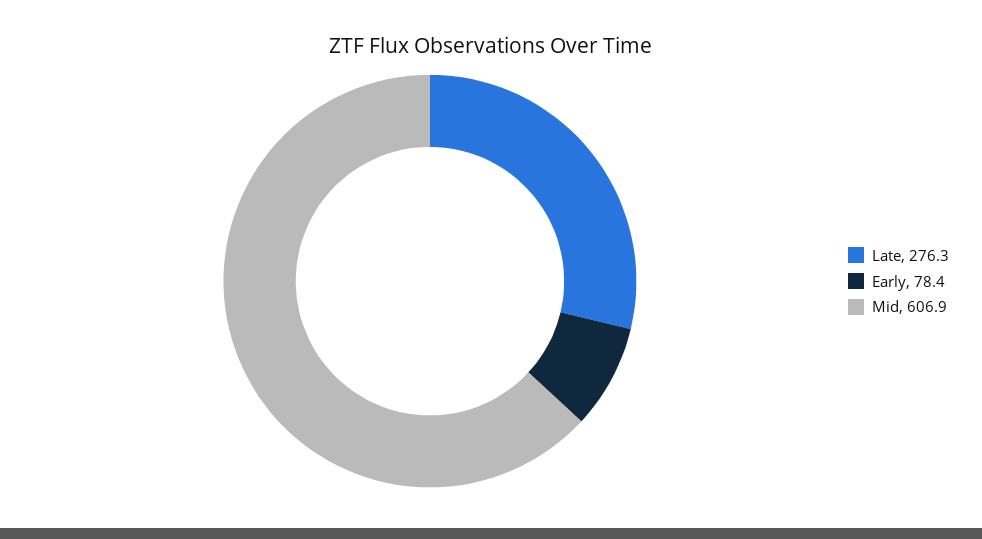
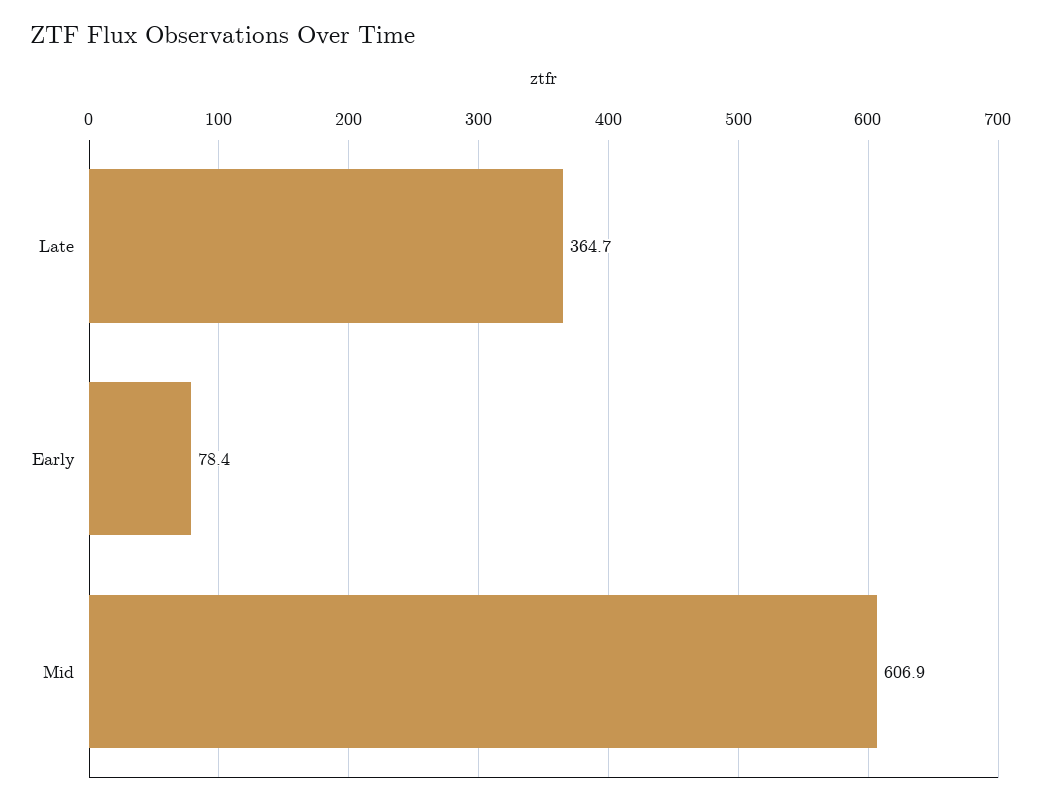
  {
-   "Late": 276.3,
+   "Late": 364.7,
    "Early": 78.4,
    "Mid": 606.9
  }

